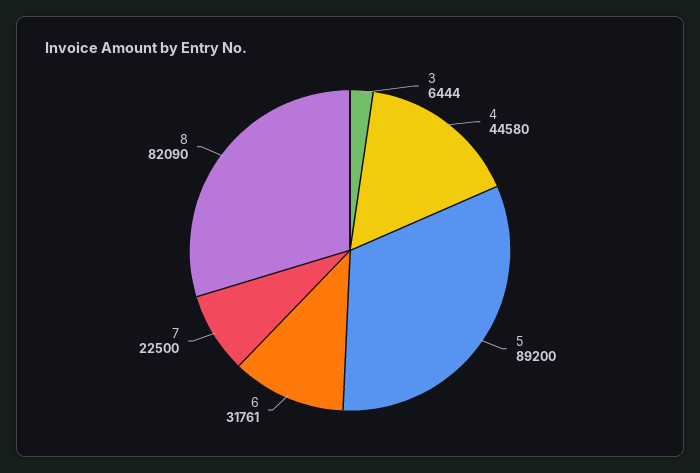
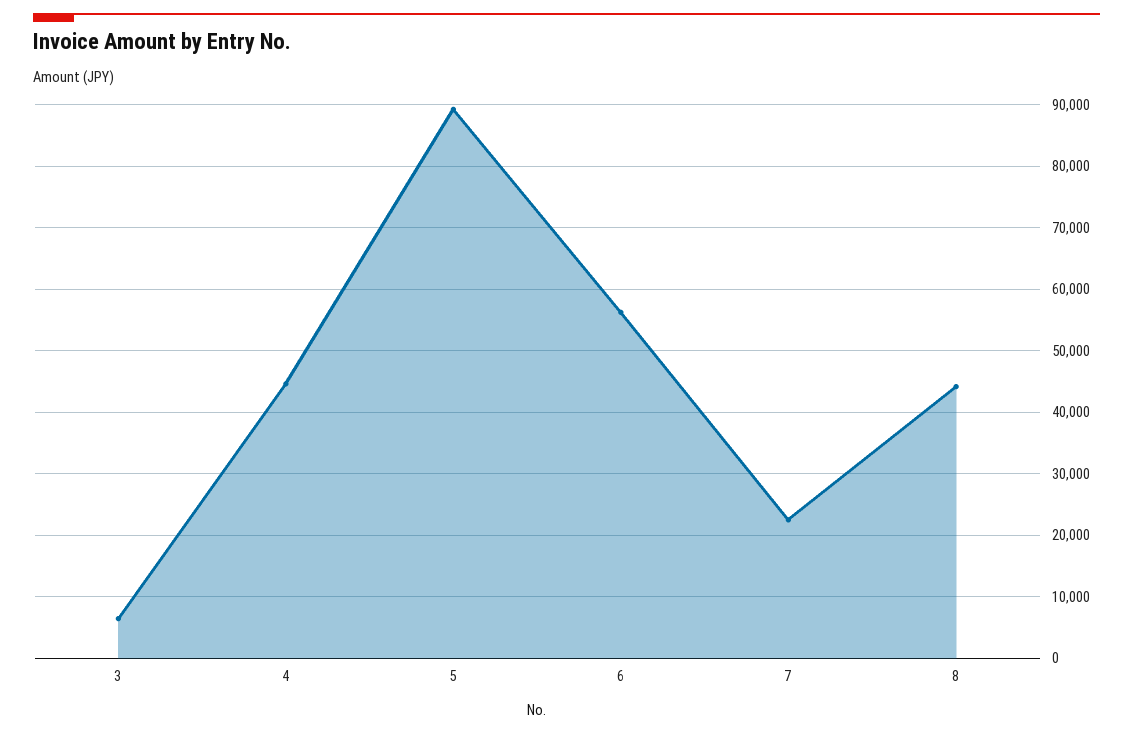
  {
    "3": 6444,
    "4": 44580,
    "5": 89200,
-   "6": 31761,
+   "6": 56000,
    "7": 22500,
-   "8": 82090
+   "8": 44000
  }

